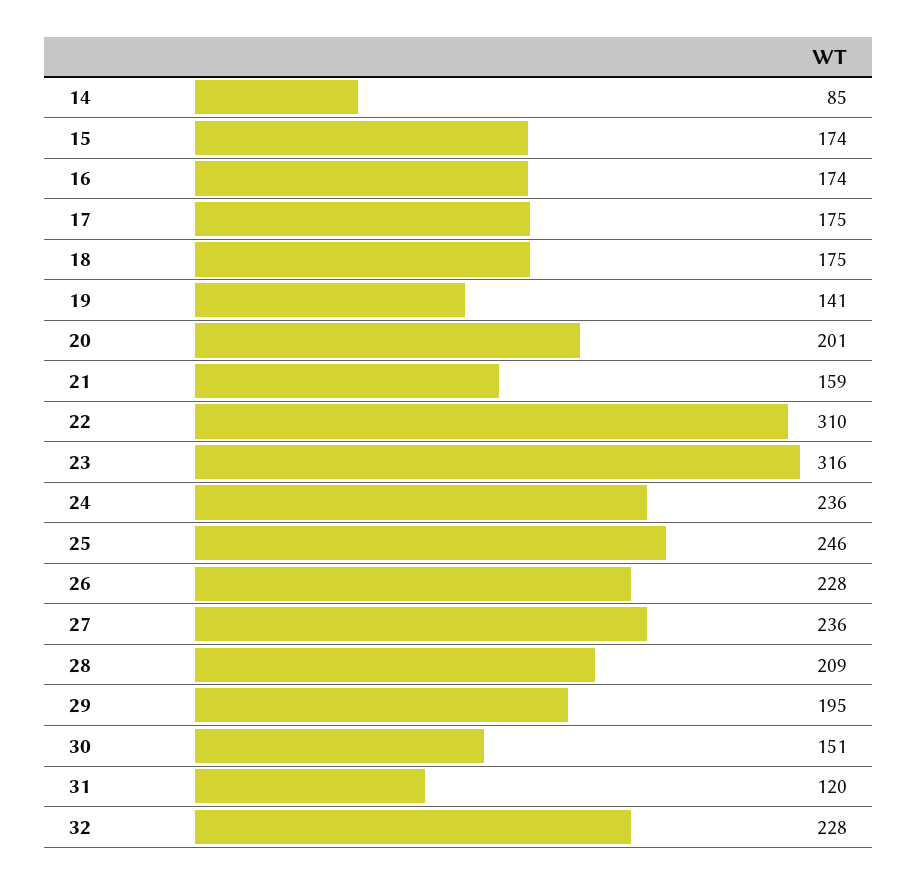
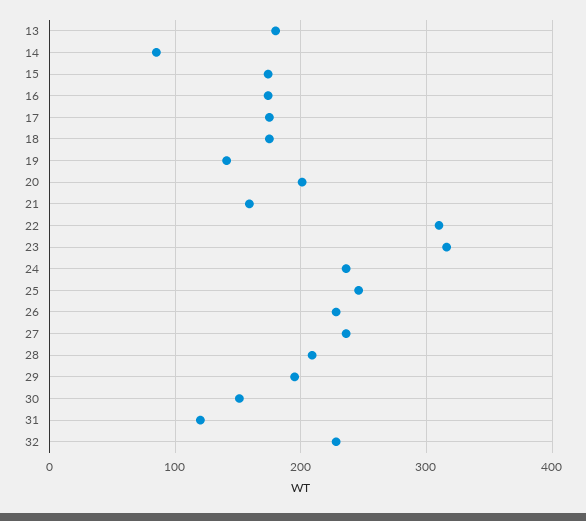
  {
    "14": 85,
    "15": 174,
    "16": 174,
    "17": 175,
    "18": 175,
    "19": 141,
    "20": 201,
    "21": 159,
    "22": 310,
    "23": 316,
    "24": 236,
    "25": 246,
    "26": 228,
    "27": 236,
    "28": 209,
    "29": 195,
    "30": 151,
    "31": 120,
-   "32": 228
+   "32": 228,
+   "13": 180
  }

